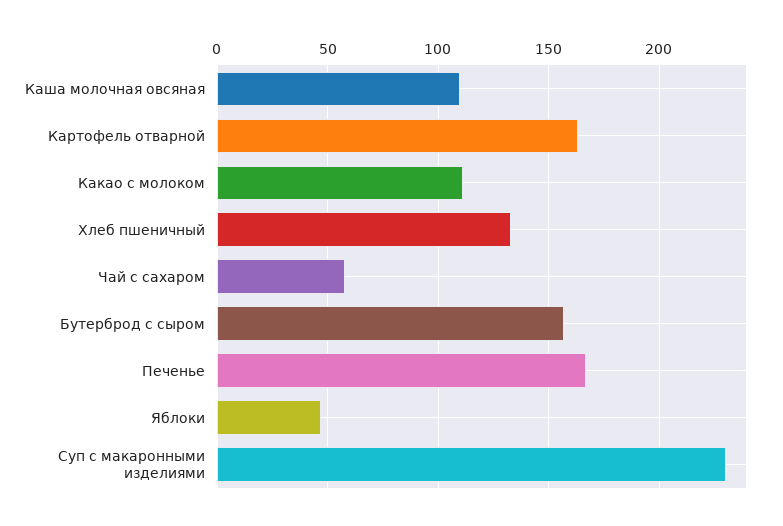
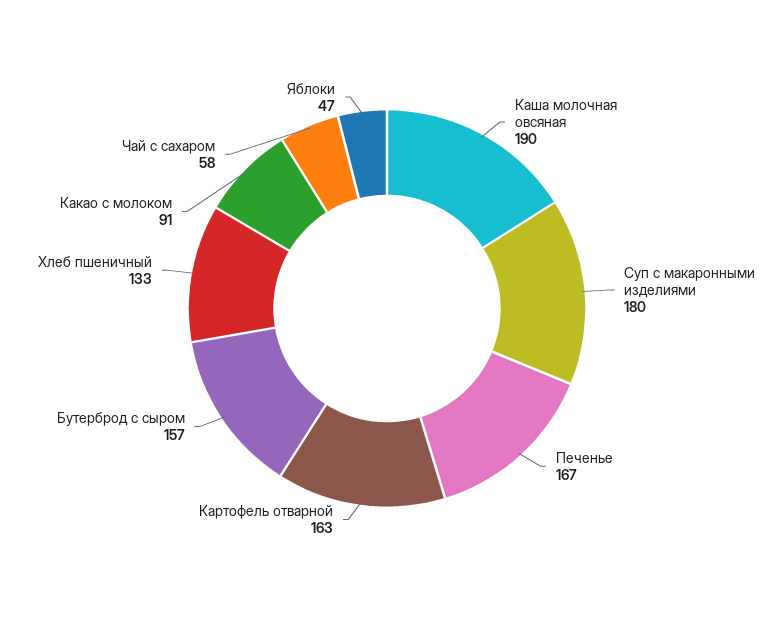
  {
-   "Каша молочная овсяная": 110,
+   "Каша молочная овсяная": 190,
    "Картофель отварной": 163,
-   "Какао с молоком": 110,
+   "Какао с молоком": 91,
    "Хлеб пшеничный": 133,
    "Чай с сахаром": 58,
    "Бутерброд с сыром": 157,
    "Печенье": 167,
    "Яблоки": 47,
-   "Суп с макаронными изделиями": 230
+   "Суп с макаронными изделиями": 180
  }

